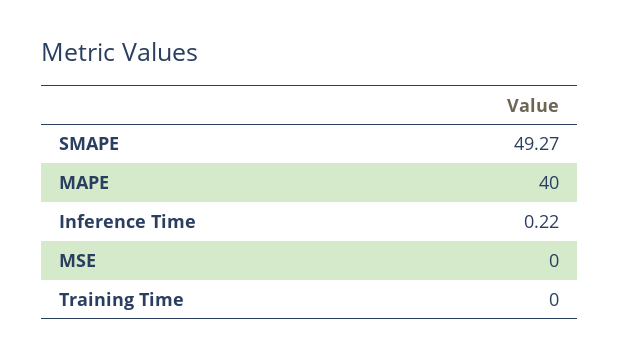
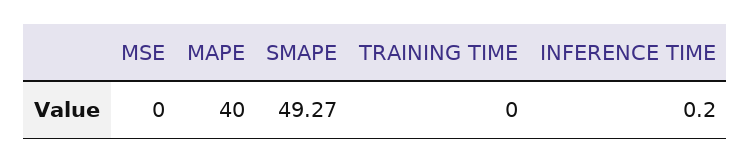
  {
    "SMAPE": 49.27,
    "MAPE": 40,
-   "Inference Time": 0.22,
+   "Inference Time": 0.2,
    "MSE": 0,
    "Training Time": 0
  }

